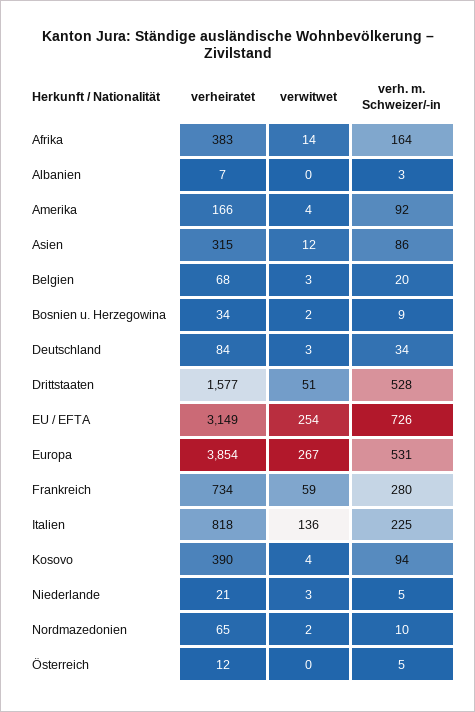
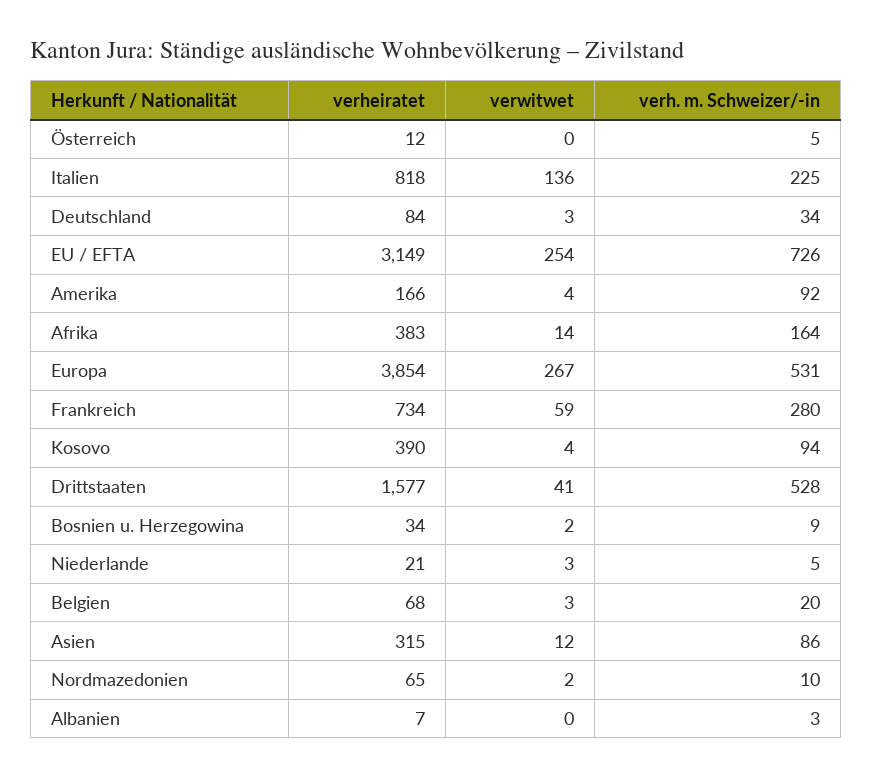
  {
    "verheiratet": {
      "Afrika": 383,
      "Albanien": 7,
      "Amerika": 166,
      "Asien": 315,
      "Belgien": 68,
      "Bosnien u. Herzegowina": 34,
      "Deutschland": 84,
      "Drittstaaten": 1577,
      "EU / EFTA": 3149,
      "Europa": 3854,
      "Frankreich": 734,
      "Italien": 818,
      "Kosovo": 390,
      "Niederlande": 21,
      "Nordmazedonien": 65,
      "Österreich": 12
    },
    "verwitwet": {
      "Afrika": 14,
      "Albanien": 0,
      "Amerika": 4,
      "Asien": 12,
      "Belgien": 3,
      "Bosnien u. Herzegowina": 2,
      "Deutschland": 3,
-     "Drittstaaten": 51,
+     "Drittstaaten": 41,
      "EU / EFTA": 254,
      "Europa": 267,
      "Frankreich": 59,
      "Italien": 136,
      "Kosovo": 4,
      "Niederlande": 3,
      "Nordmazedonien": 2,
      "Österreich": 0
    },
    "verh. m. Schweizer/-in": {
      "Afrika": 164,
      "Albanien": 3,
      "Amerika": 92,
      "Asien": 86,
      "Belgien": 20,
      "Bosnien u. Herzegowina": 9,
      "Deutschland": 34,
      "Drittstaaten": 528,
      "EU / EFTA": 726,
      "Europa": 531,
      "Frankreich": 280,
      "Italien": 225,
      "Kosovo": 94,
      "Niederlande": 5,
      "Nordmazedonien": 10,
      "Österreich": 5
    }
  }

